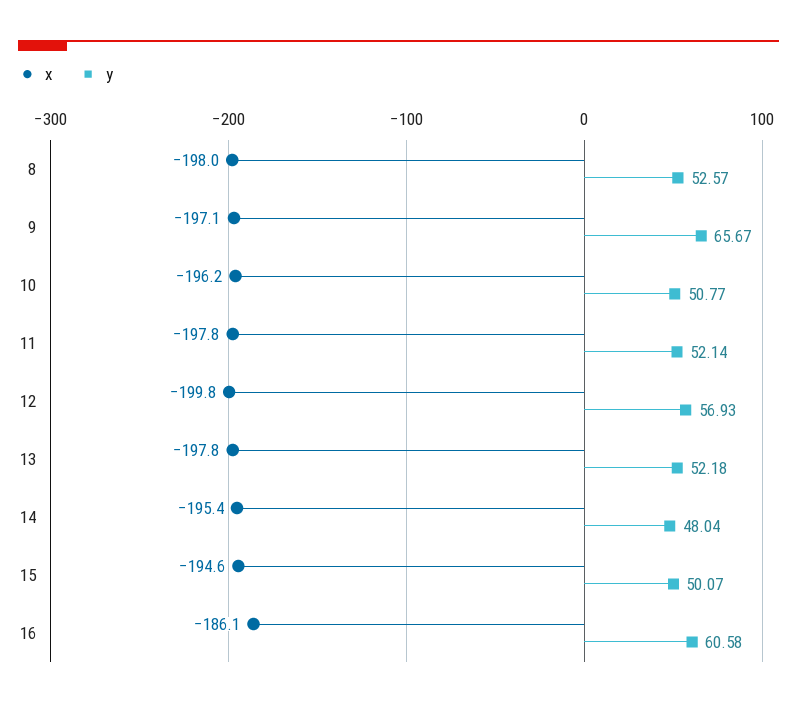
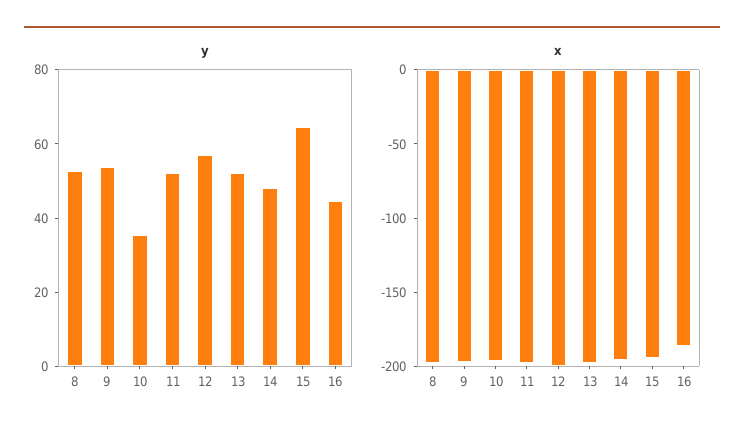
  {
    "x": {
      "8": -198,
      "9": -197.1,
      "10": -196.2,
      "11": -197.8,
      "12": -199.8,
      "13": -197.8,
      "14": -195.4,
      "15": -194.6,
      "16": -186.1
    },
    "y": {
      "8": 52.57,
-     "9": 65.67,
+     "9": 55,
-     "10": 50.77,
+     "10": 35,
      "11": 52.14,
      "12": 56.93,
      "13": 52.18,
      "14": 48.04,
-     "15": 50.07,
+     "15": 65,
-     "16": 60.58
+     "16": 45
    }
  }

